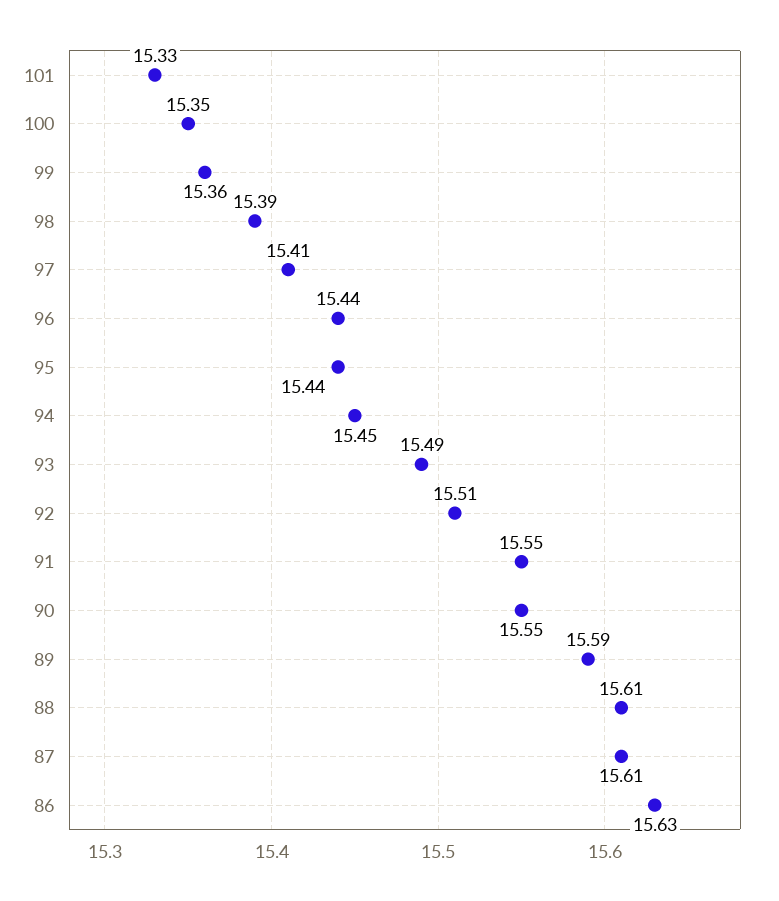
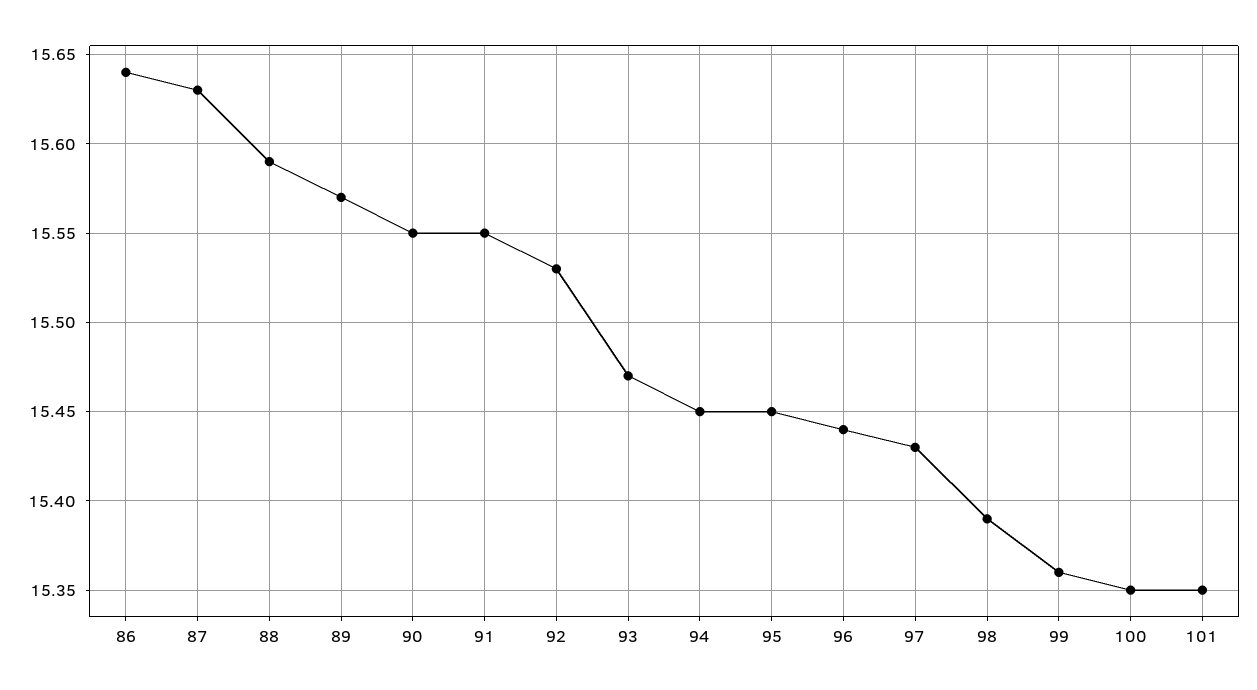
  {
-   "101": 15.33,
+   "101": 15.35,
    "100": 15.35,
    "99": 15.36,
    "98": 15.39,
-   "97": 15.41,
+   "97": 15.43,
    "96": 15.44,
-   "95": 15.44,
+   "95": 15.45,
    "94": 15.45,
-   "93": 15.49,
+   "93": 15.47,
-   "92": 15.51,
+   "92": 15.53,
    "91": 15.55,
    "90": 15.55,
-   "89": 15.59,
+   "89": 15.57,
-   "88": 15.61,
+   "88": 15.59,
-   "87": 15.61,
+   "87": 15.63,
-   "86": 15.63
+   "86": 15.64
  }

